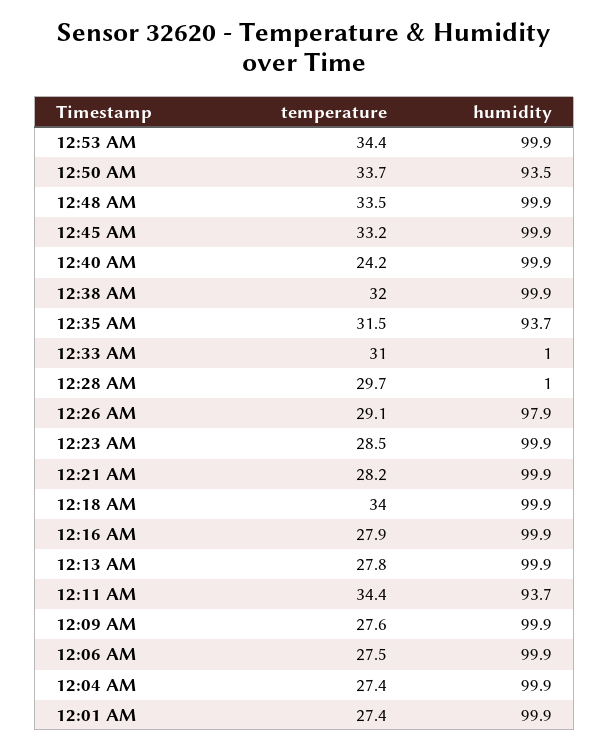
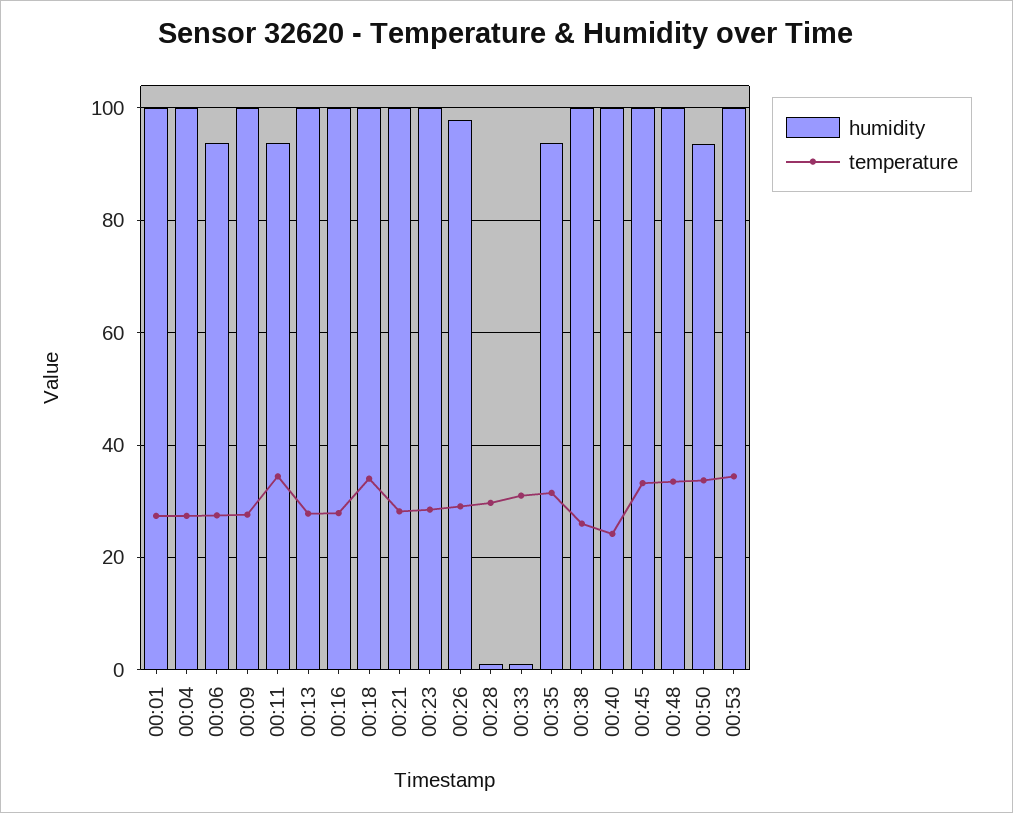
  {
    "temperature": {
      "12:53 AM": 34.4,
      "12:50 AM": 33.7,
      "12:48 AM": 33.5,
      "12:45 AM": 33.2,
      "12:40 AM": 24.2,
-     "12:38 AM": 32,
+     "12:38 AM": 26,
      "12:35 AM": 31.5,
      "12:33 AM": 31,
      "12:28 AM": 29.7,
      "12:26 AM": 29.1,
      "12:23 AM": 28.5,
      "12:21 AM": 28.2,
      "12:18 AM": 34,
      "12:16 AM": 27.9,
      "12:13 AM": 27.8,
      "12:11 AM": 34.4,
      "12:09 AM": 27.6,
      "12:06 AM": 27.5,
      "12:04 AM": 27.4,
      "12:01 AM": 27.4
    },
    "humidity": {
      "12:53 AM": 99.9,
      "12:50 AM": 93.5,
      "12:48 AM": 99.9,
      "12:45 AM": 99.9,
      "12:40 AM": 99.9,
      "12:38 AM": 99.9,
      "12:35 AM": 93.7,
      "12:33 AM": 1,
      "12:28 AM": 1,
      "12:26 AM": 97.9,
      "12:23 AM": 99.9,
      "12:21 AM": 99.9,
      "12:18 AM": 99.9,
      "12:16 AM": 99.9,
      "12:13 AM": 99.9,
      "12:11 AM": 93.7,
      "12:09 AM": 99.9,
-     "12:06 AM": 99.9,
+     "12:06 AM": 94,
      "12:04 AM": 99.9,
      "12:01 AM": 99.9
    }
  }

